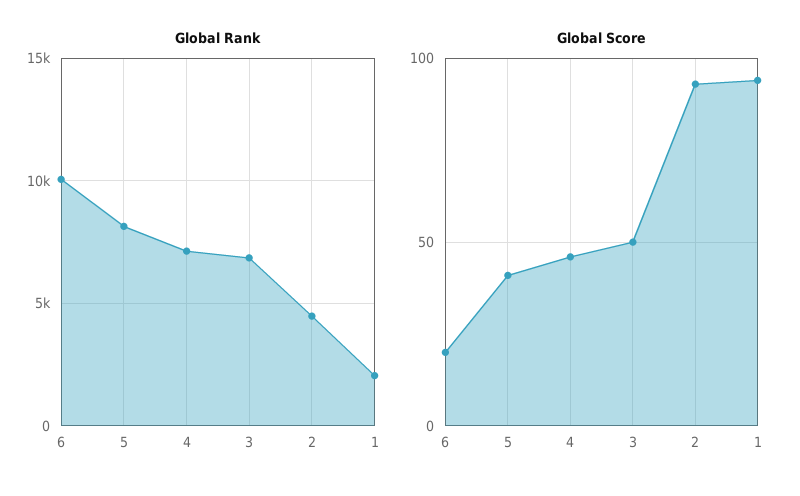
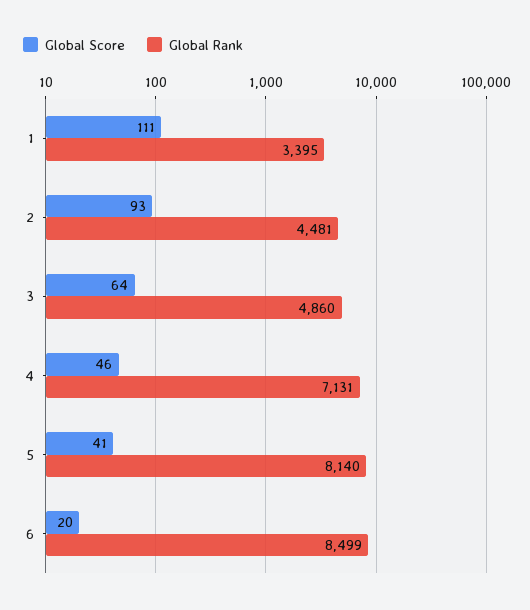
  {
    "Global Rank": {
-     "6": 10000,
+     "6": 8499,
      "5": 8140,
      "4": 7131,
-     "3": 7000,
+     "3": 4860,
      "2": 4481,
-     "1": 2000
+     "1": 3395
    },
    "Global Score": {
      "6": 20,
      "5": 41,
      "4": 46,
-     "3": 50,
+     "3": 64,
      "2": 93,
-     "1": 95
+     "1": 111
    }
  }

